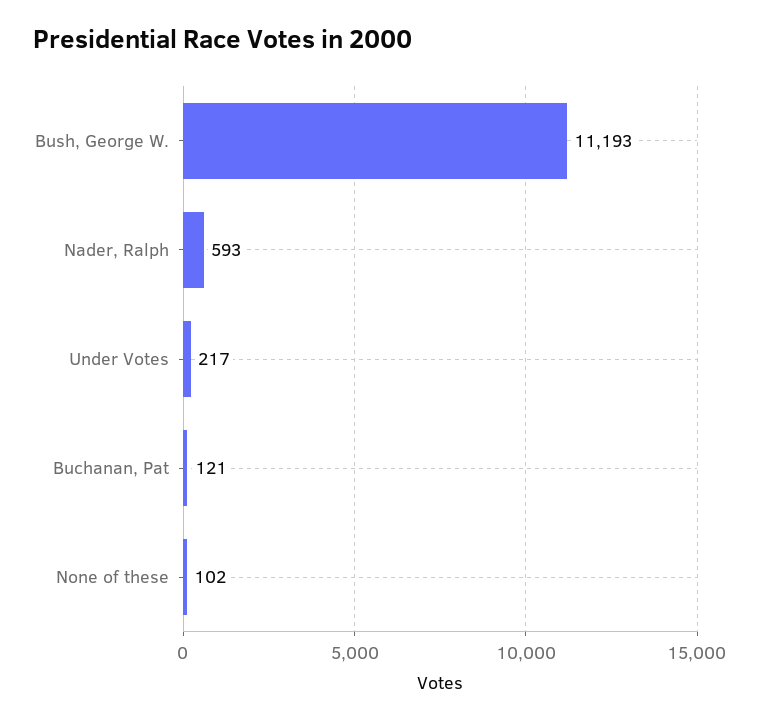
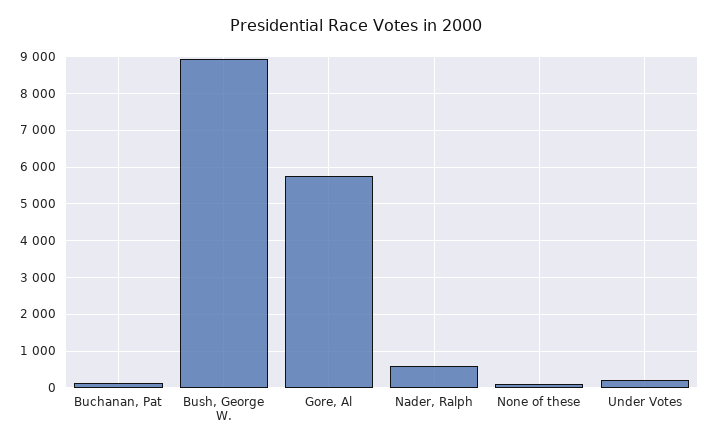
  {
-   "Bush, George W.": 11193,
+   "Bush, George W.": 9000,
    "Nader, Ralph": 593,
    "Under Votes": 217,
    "Buchanan, Pat": 121,
-   "None of these": 102
+   "None of these": 102,
+   "Gore, Al": 5800
  }

